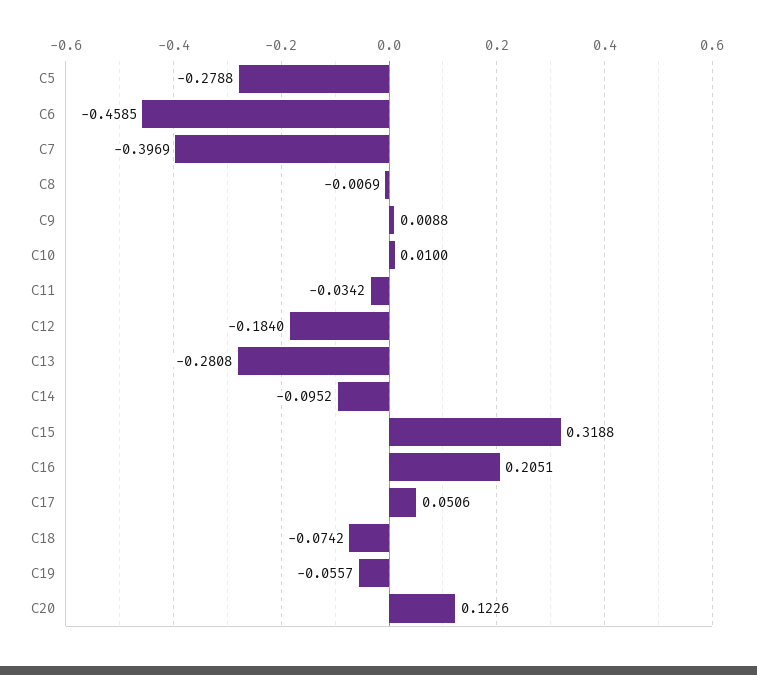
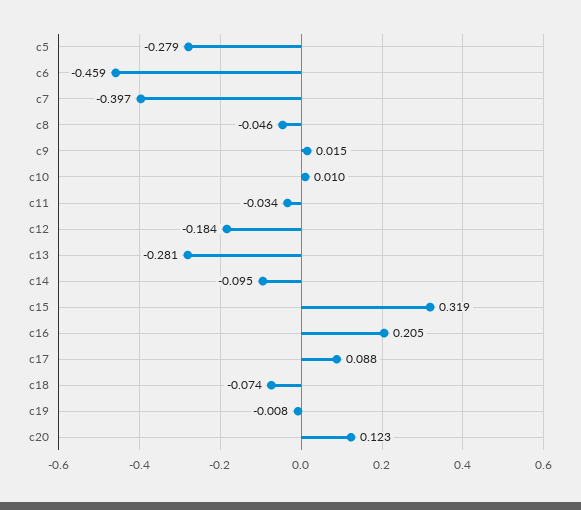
  {
    "C5": -0.2788,
    "C6": -0.4585,
    "C7": -0.3969,
-   "C8": -0.0069,
+   "C8": -0.046,
-   "C9": 0.0088,
+   "C9": 0.015,
    "C10": 0.01,
    "C11": -0.0342,
    "C12": -0.184,
    "C13": -0.2808,
    "C14": -0.0952,
    "C15": 0.3188,
    "C16": 0.2051,
-   "C17": 0.0506,
+   "C17": 0.088,
    "C18": -0.0742,
-   "C19": -0.0557,
+   "C19": -0.008,
    "C20": 0.1226
  }

